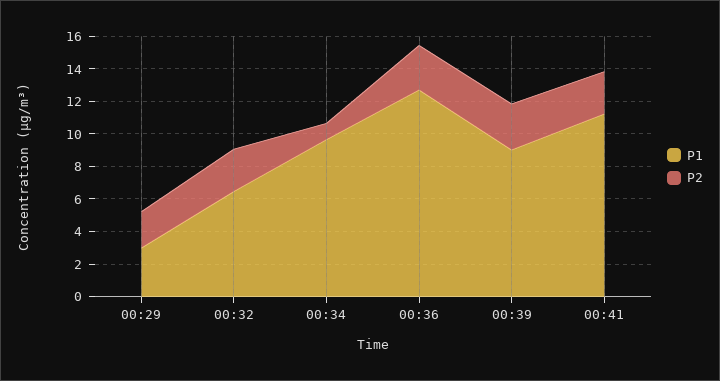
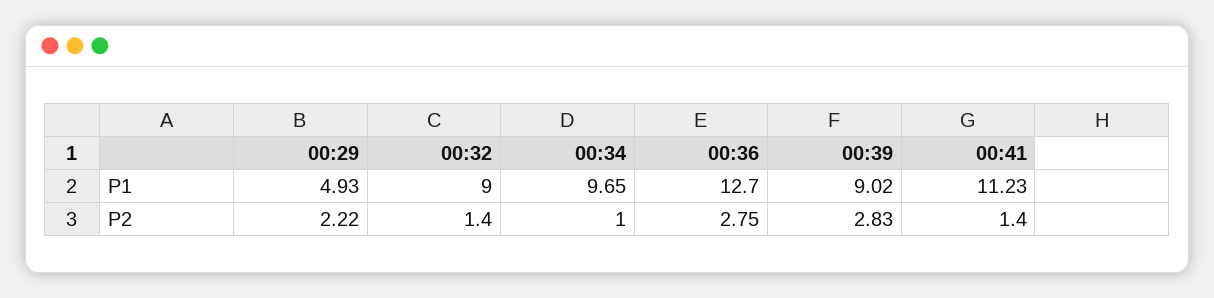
  {
    "P1": {
-     "00:29": 3,
+     "00:29": 4.93,
-     "00:32": 6.5,
+     "00:32": 9,
      "00:34": 9.65,
      "00:36": 12.7,
      "00:39": 9.02,
      "00:41": 11.23
    },
    "P2": {
      "00:29": 2.22,
-     "00:32": 2.5,
+     "00:32": 1.4,
      "00:34": 1,
      "00:36": 2.75,
      "00:39": 2.83,
-     "00:41": 2.5
+     "00:41": 1.4
    }
  }

